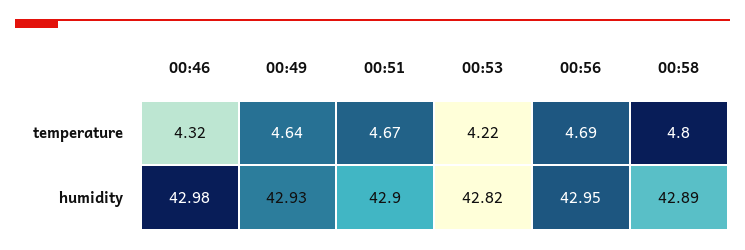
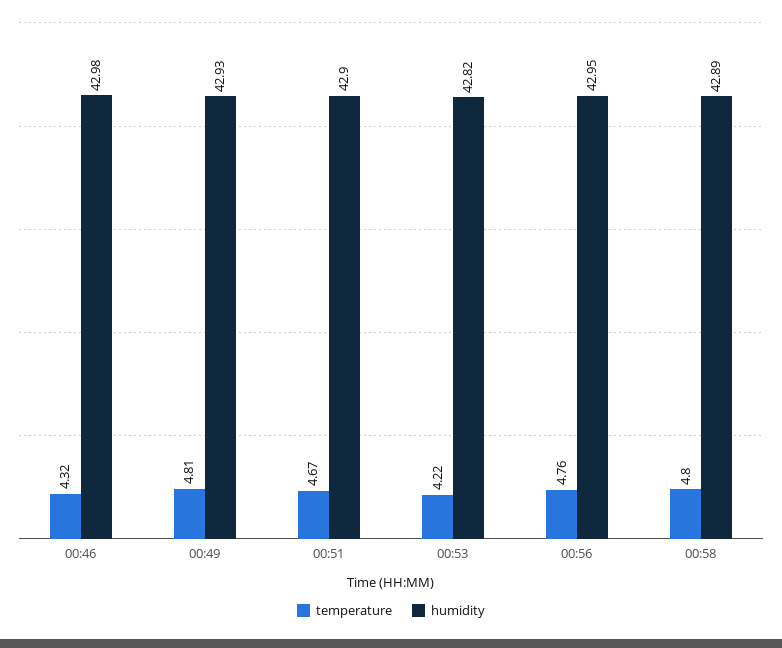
  {
    "temperature": {
      "00:46": 4.32,
-     "00:49": 4.64,
+     "00:49": 4.81,
      "00:51": 4.67,
      "00:53": 4.22,
-     "00:56": 4.69,
+     "00:56": 4.76,
      "00:58": 4.8
    },
    "humidity": {
      "00:46": 42.98,
      "00:49": 42.93,
      "00:51": 42.9,
      "00:53": 42.82,
      "00:56": 42.95,
      "00:58": 42.89
    }
  }

